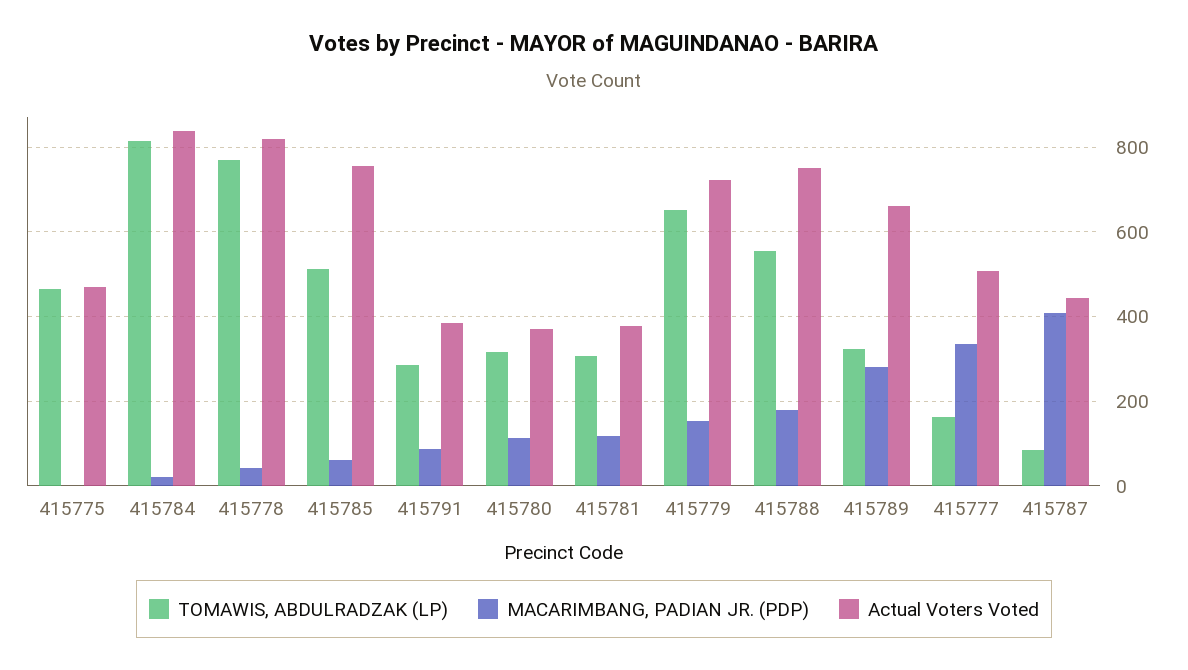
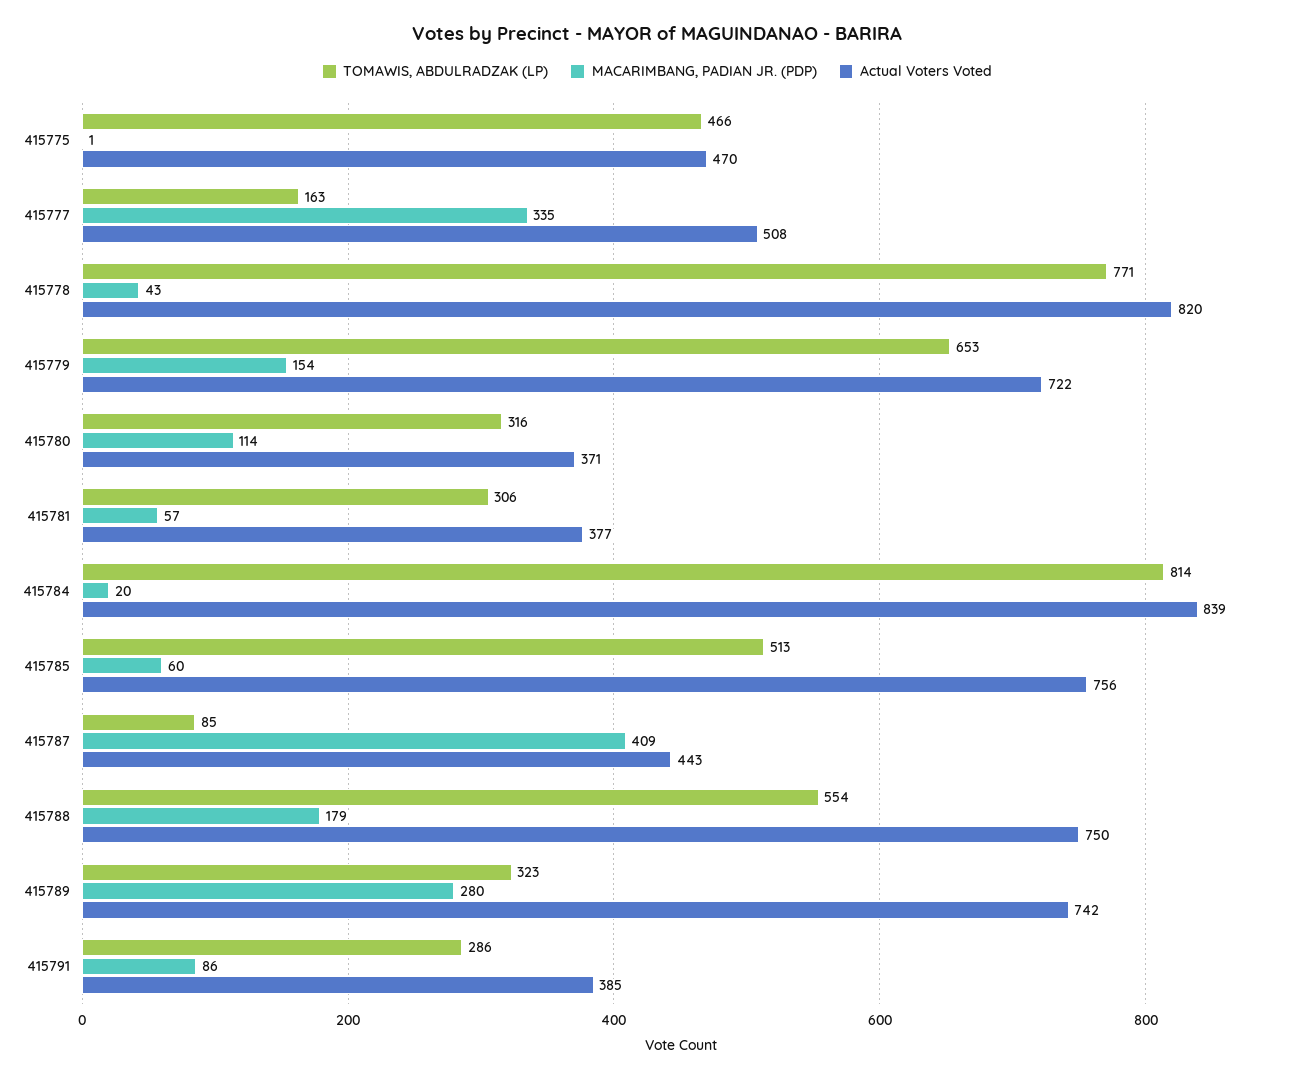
  {
    "TOMAWIS, ABDULRADZAK (LP)": {
      "415775": 466,
      "415784": 814,
      "415778": 771,
      "415785": 513,
      "415791": 286,
      "415780": 316,
      "415781": 306,
      "415779": 653,
      "415788": 554,
      "415789": 323,
      "415777": 163,
      "415787": 85
    },
    "MACARIMBANG, PADIAN JR. (PDP)": {
      "415775": 1,
      "415784": 20,
      "415778": 43,
      "415785": 60,
      "415791": 86,
      "415780": 114,
-     "415781": 120,
+     "415781": 57,
      "415779": 154,
      "415788": 179,
      "415789": 280,
      "415777": 335,
      "415787": 409
    },
    "Actual Voters Voted": {
      "415775": 470,
      "415784": 839,
      "415778": 820,
      "415785": 756,
      "415791": 385,
      "415780": 371,
      "415781": 377,
      "415779": 722,
      "415788": 750,
-     "415789": 660,
+     "415789": 742,
      "415777": 508,
      "415787": 443
    }
  }

